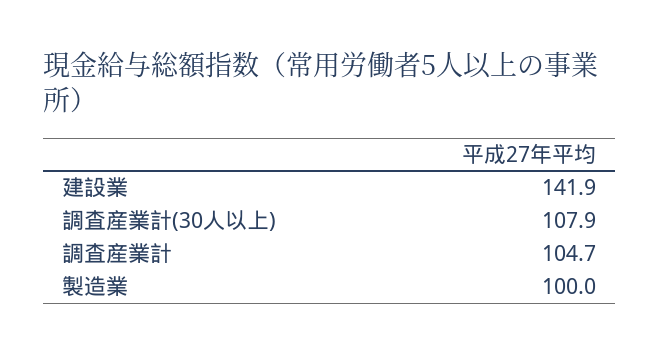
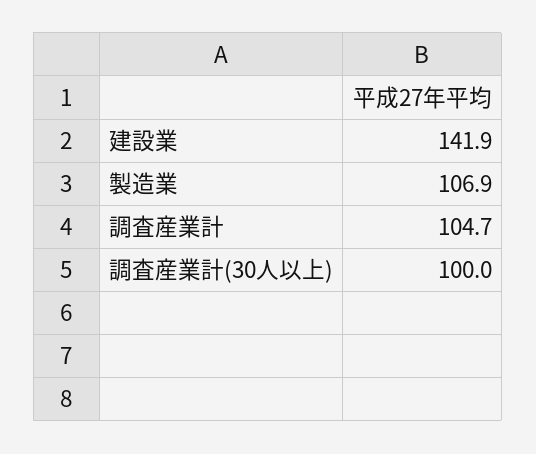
  {
    "建設業": 141.9,
-   "調査産業計(30人以上)": 107.9,
+   "調査産業計(30人以上)": 100,
    "調査産業計": 104.7,
-   "製造業": 100
+   "製造業": 106.9
  }

